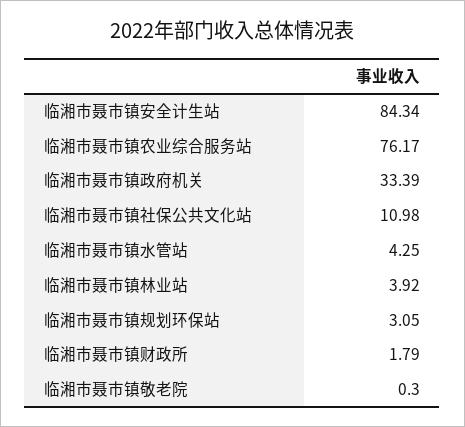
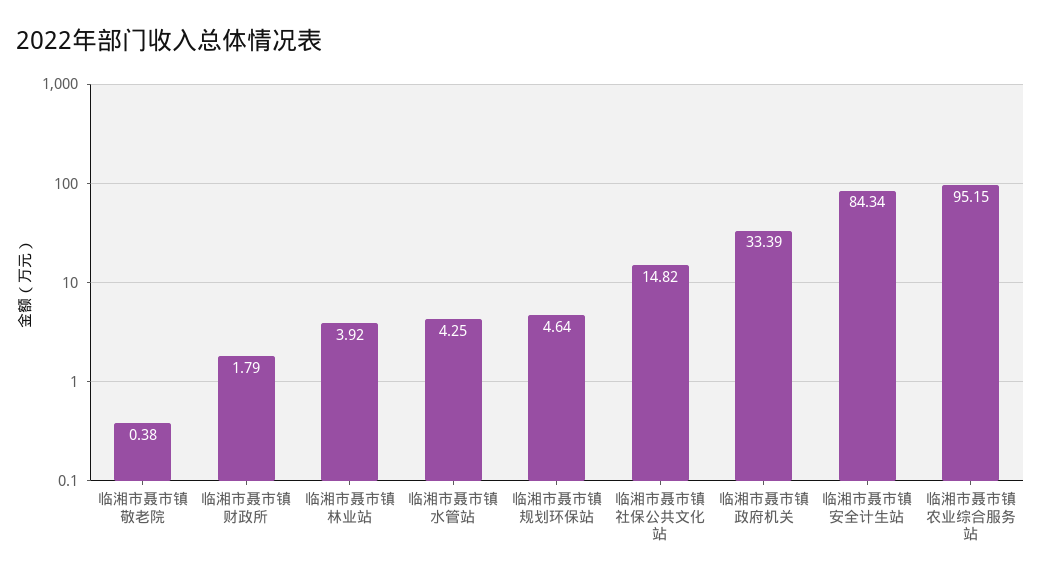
  {
    "临湘市聂市镇安全计生站": 84.34,
-   "临湘市聂市镇农业综合服务站": 76.17,
+   "临湘市聂市镇农业综合服务站": 95.15,
    "临湘市聂市镇政府机关": 33.39,
-   "临湘市聂市镇社保公共文化站": 10.98,
+   "临湘市聂市镇社保公共文化站": 14.82,
    "临湘市聂市镇水管站": 4.25,
    "临湘市聂市镇林业站": 3.92,
-   "临湘市聂市镇规划环保站": 3.05,
+   "临湘市聂市镇规划环保站": 4.64,
    "临湘市聂市镇财政所": 1.79,
-   "临湘市聂市镇敬老院": 0.3
+   "临湘市聂市镇敬老院": 0.38
  }

